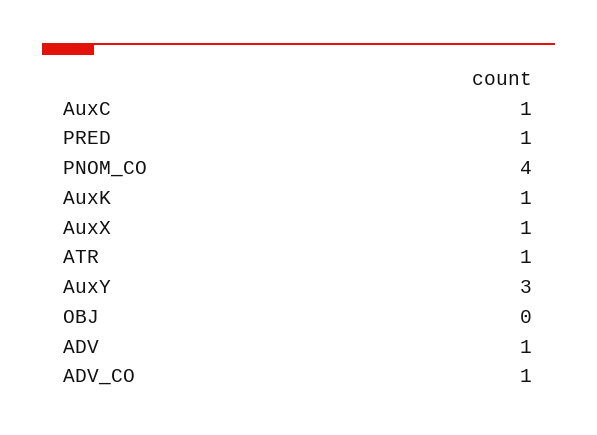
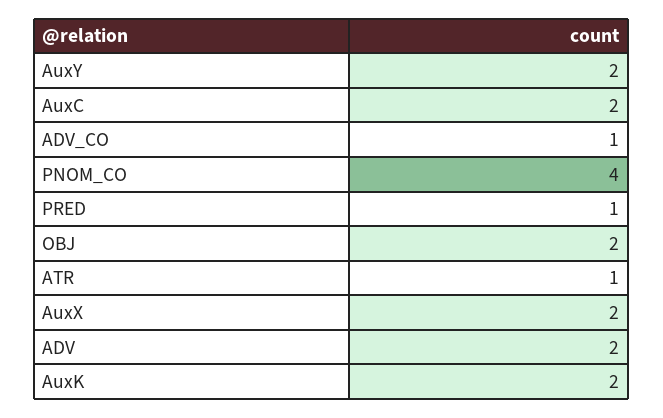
  {
-   "AuxC": 1,
+   "AuxC": 2,
    "PRED": 1,
    "PNOM_CO": 4,
-   "AuxK": 1,
+   "AuxK": 2,
-   "AuxX": 1,
+   "AuxX": 2,
    "ATR": 1,
-   "AuxY": 3,
+   "AuxY": 2,
-   "OBJ": 0,
+   "OBJ": 2,
-   "ADV": 1,
+   "ADV": 2,
    "ADV_CO": 1
  }

